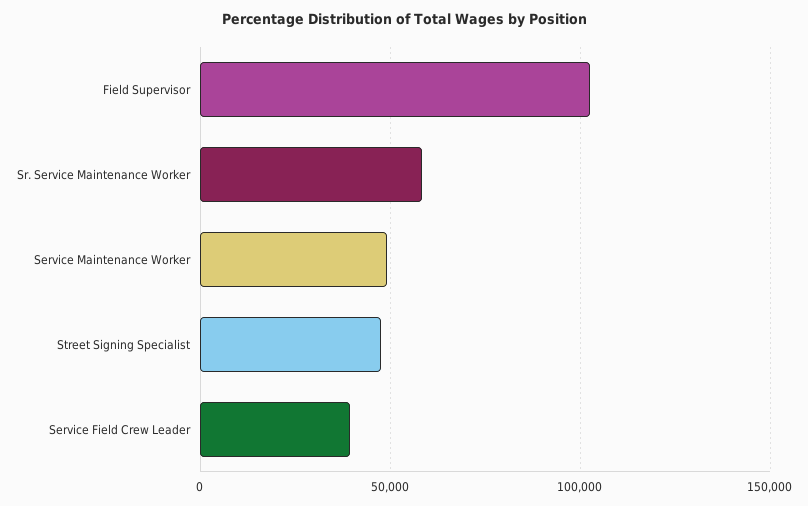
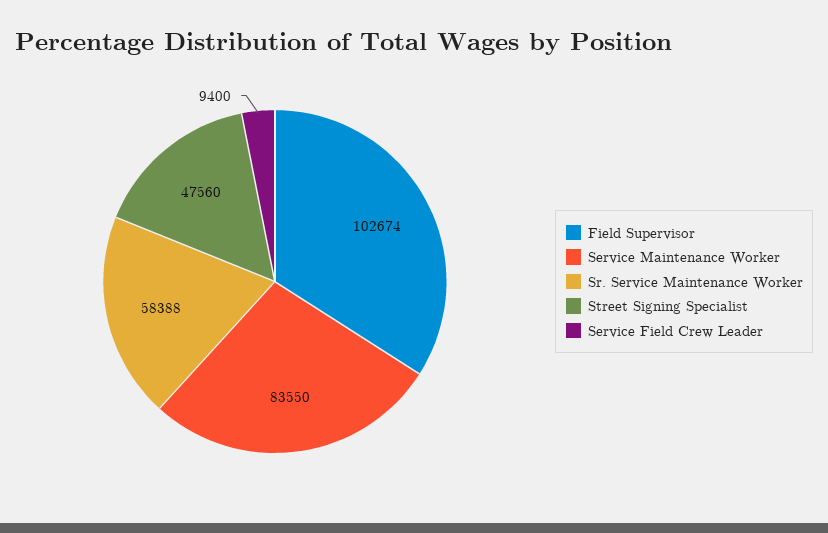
  {
    "Field Supervisor": 102674,
    "Sr. Service Maintenance Worker": 58388,
-   "Service Maintenance Worker": 50000,
+   "Service Maintenance Worker": 83550,
    "Street Signing Specialist": 47560,
-   "Service Field Crew Leader": 40000
+   "Service Field Crew Leader": 9400
  }

